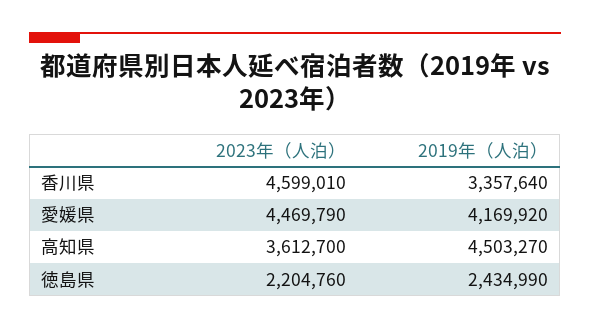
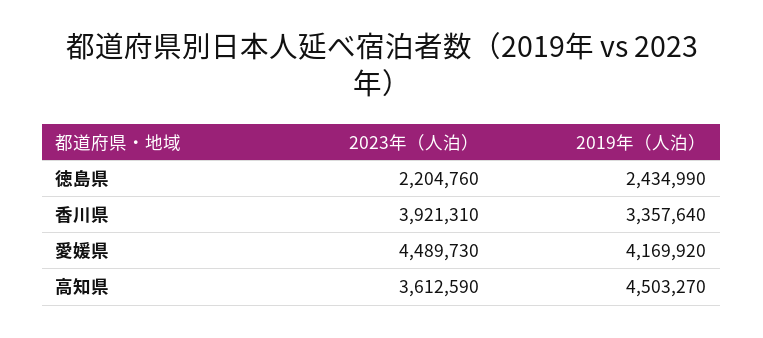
  {
    "2023年（人泊）": {
-     "香川県": 4599010,
+     "香川県": 3921310,
-     "愛媛県": 4469790,
+     "愛媛県": 4489730,
-     "高知県": 3612700,
+     "高知県": 3612590,
      "徳島県": 2204760
    },
    "2019年（人泊）": {
      "香川県": 3357640,
      "愛媛県": 4169920,
      "高知県": 4503270,
      "徳島県": 2434990
    }
  }

